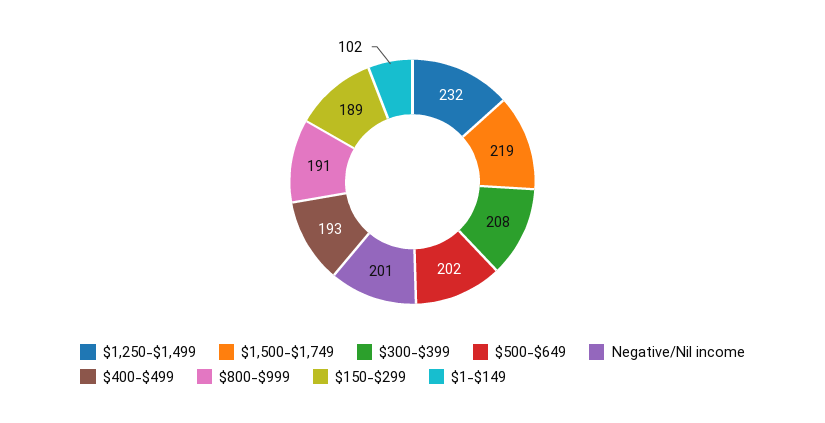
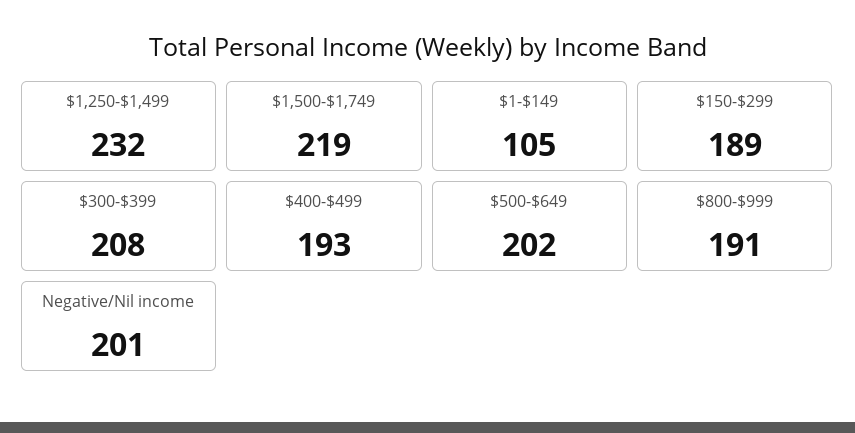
  {
    "$1,250-$1,499": 232,
    "$1,500-$1,749": 219,
    "$300-$399": 208,
    "$500-$649": 202,
    "Negative/Nil income": 201,
    "$400-$499": 193,
    "$800-$999": 191,
    "$150-$299": 189,
-   "$1-$149": 102
+   "$1-$149": 105
  }

